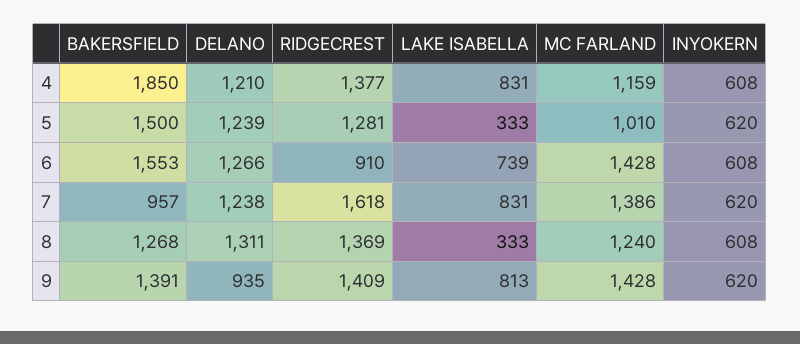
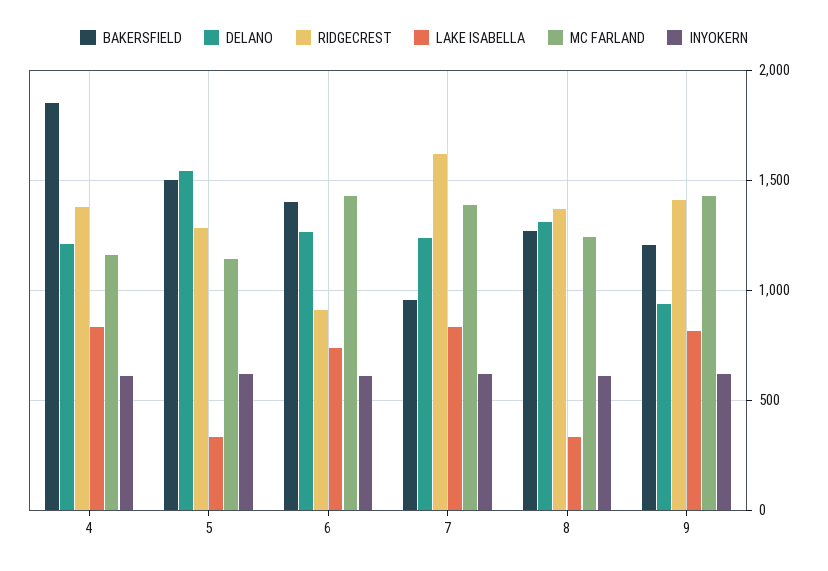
  {
    "BAKERSFIELD": {
      "4": 1850,
      "5": 1500,
-     "6": 1553,
+     "6": 1400,
      "7": 957,
      "8": 1268,
-     "9": 1391
+     "9": 1200
    },
    "DELANO": {
      "4": 1210,
-     "5": 1239,
+     "5": 1550,
      "6": 1266,
      "7": 1238,
      "8": 1311,
      "9": 935
    },
    "RIDGECREST": {
      "4": 1377,
      "5": 1281,
      "6": 910,
      "7": 1618,
      "8": 1369,
      "9": 1409
    },
    "LAKE ISABELLA": {
      "4": 831,
      "5": 333,
      "6": 739,
      "7": 831,
      "8": 333,
      "9": 813
    },
    "MC FARLAND": {
      "4": 1159,
-     "5": 1010,
+     "5": 1150,
      "6": 1428,
      "7": 1386,
      "8": 1240,
      "9": 1428
    },
    "INYOKERN": {
      "4": 608,
      "5": 620,
      "6": 608,
      "7": 620,
      "8": 608,
      "9": 620
    }
  }

